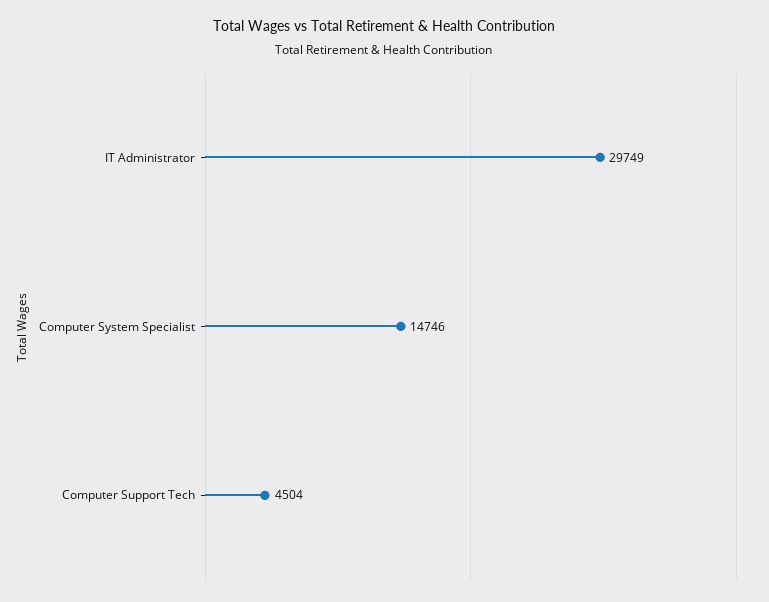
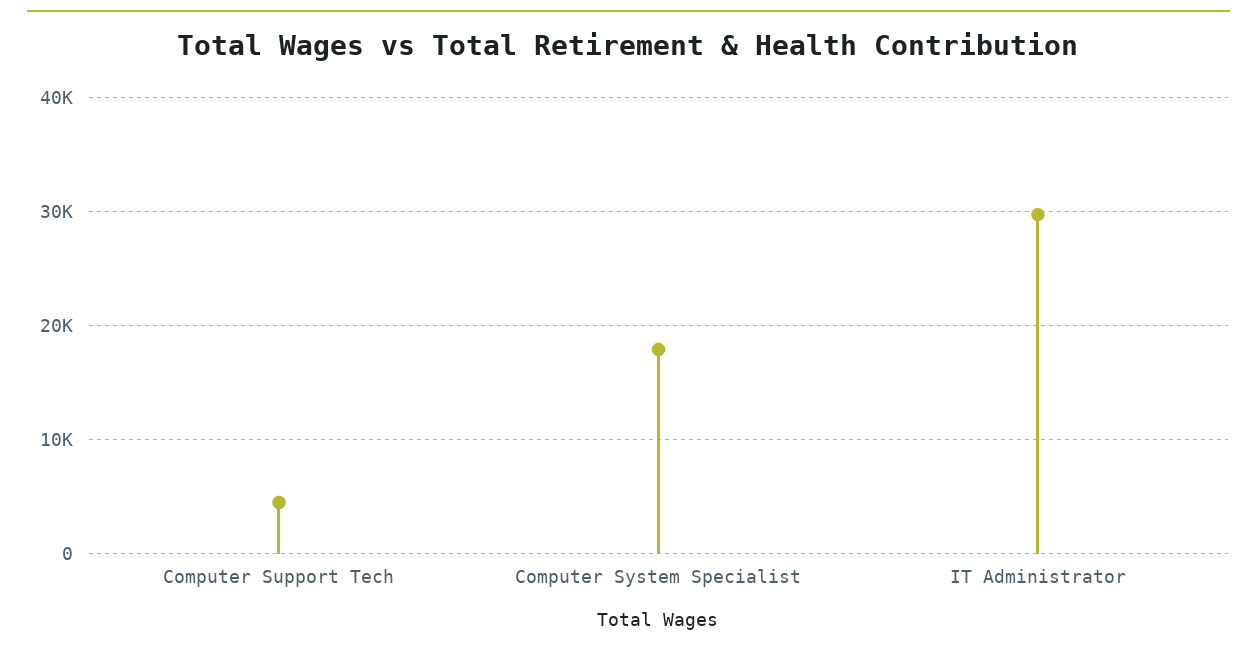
  {
    "IT Administrator": 29749,
-   "Computer System Specialist": 14746,
+   "Computer System Specialist": 18000,
    "Computer Support Tech": 4504
  }

